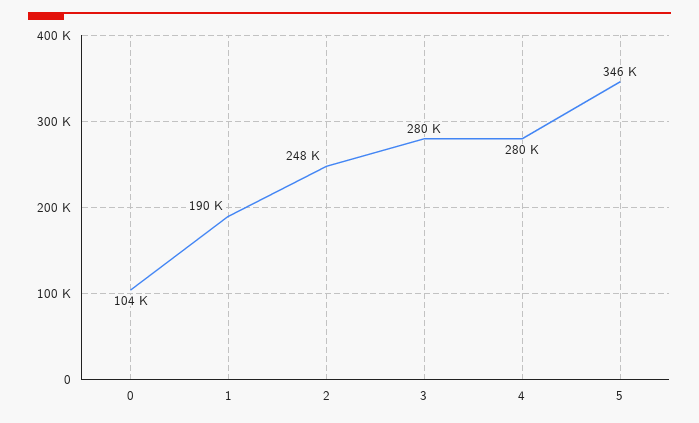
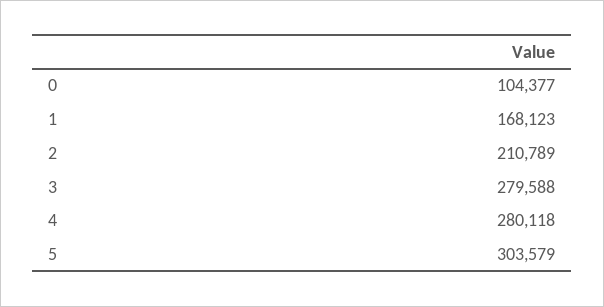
  {
    "0": 104377,
-   "1": 190000,
+   "1": 168123,
-   "2": 248000,
+   "2": 210789,
    "3": 279588,
    "4": 280118,
-   "5": 346000
+   "5": 303579
  }

